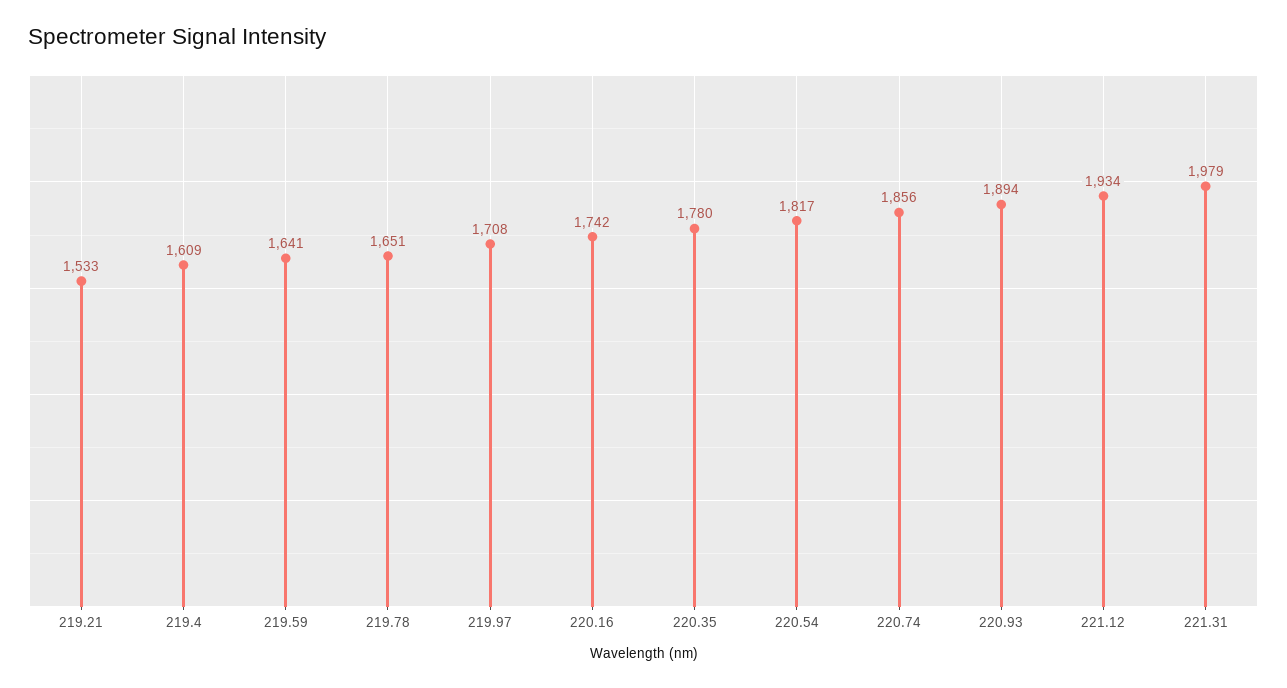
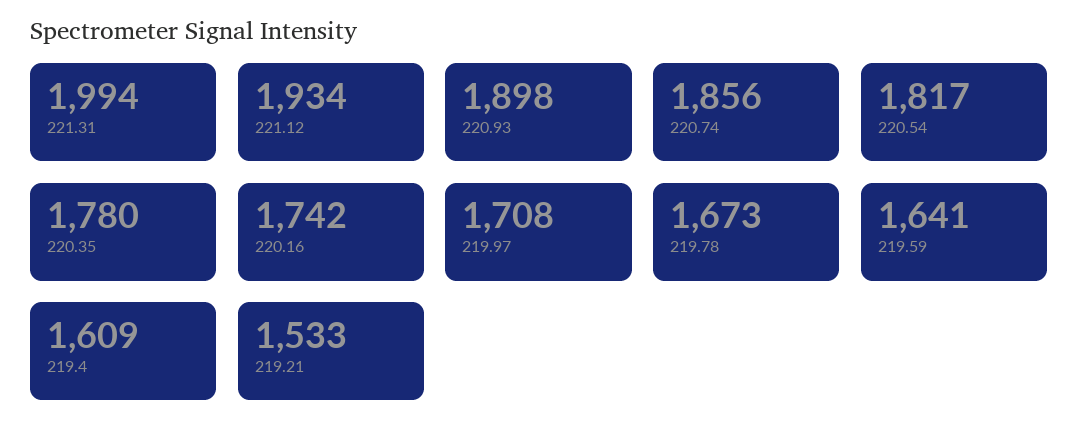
  {
    "219.21": 1533,
    "219.4": 1609,
    "219.59": 1641,
-   "219.78": 1651,
+   "219.78": 1673,
    "219.97": 1708,
    "220.16": 1742,
    "220.35": 1780,
    "220.54": 1817,
    "220.74": 1856,
-   "220.93": 1894,
+   "220.93": 1898,
    "221.12": 1934,
-   "221.31": 1979
+   "221.31": 1994
  }

